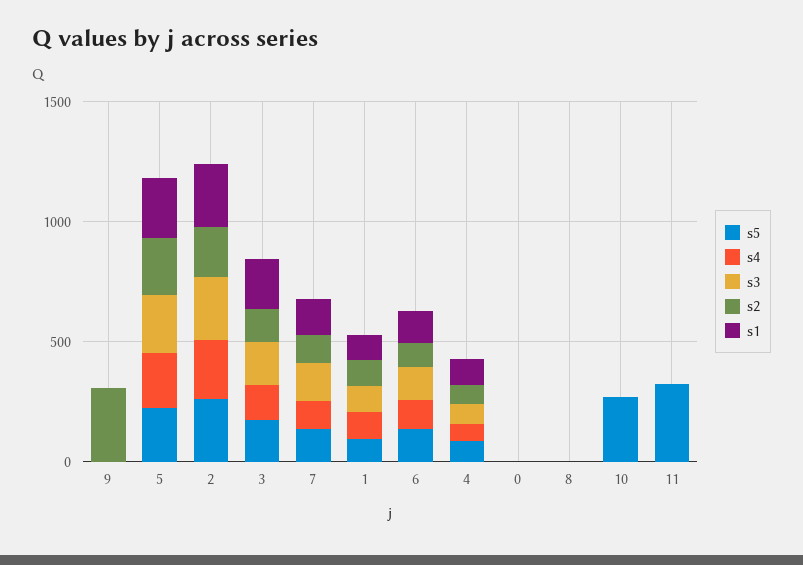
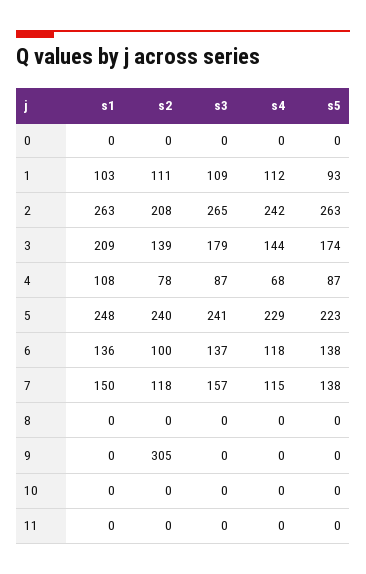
  {
    "s5": {
      "9": 0,
      "5": 223,
      "2": 263,
      "3": 174,
      "7": 138,
      "1": 93,
      "6": 138,
      "4": 87,
      "0": 0,
      "8": 0,
-     "10": 300,
+     "10": 0,
-     "11": 300
+     "11": 0
    },
    "s4": {
      "9": 0,
      "5": 229,
      "2": 242,
      "3": 144,
      "7": 115,
      "1": 112,
      "6": 118,
      "4": 68,
      "0": 0,
      "8": 0,
      "10": 0,
      "11": 0
    },
    "s3": {
      "9": 0,
      "5": 241,
      "2": 265,
      "3": 179,
      "7": 157,
      "1": 109,
      "6": 137,
      "4": 87,
      "0": 0,
      "8": 0,
      "10": 0,
      "11": 0
    },
    "s2": {
      "9": 305,
      "5": 240,
      "2": 208,
      "3": 139,
      "7": 118,
      "1": 111,
      "6": 100,
      "4": 78,
      "0": 0,
      "8": 0,
      "10": 0,
      "11": 0
    },
    "s1": {
      "9": 0,
      "5": 248,
      "2": 263,
      "3": 209,
      "7": 150,
      "1": 103,
      "6": 136,
      "4": 108,
      "0": 0,
      "8": 0,
      "10": 0,
      "11": 0
    }
  }

